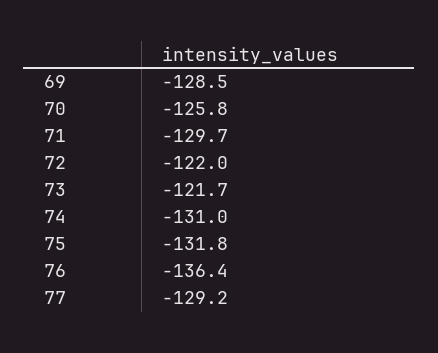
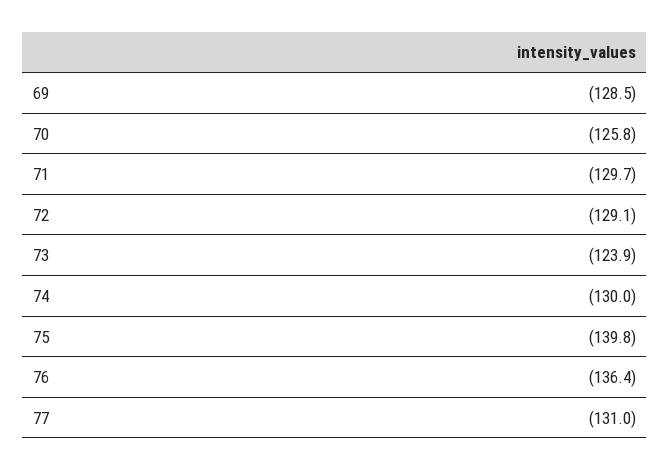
  {
    "69": -128.5,
    "70": -125.8,
    "71": -129.7,
-   "72": -122,
+   "72": -129.1,
-   "73": -121.7,
+   "73": -123.9,
-   "74": -131,
+   "74": -130,
-   "75": -131.8,
+   "75": -139.8,
    "76": -136.4,
-   "77": -129.2
+   "77": -131
  }

